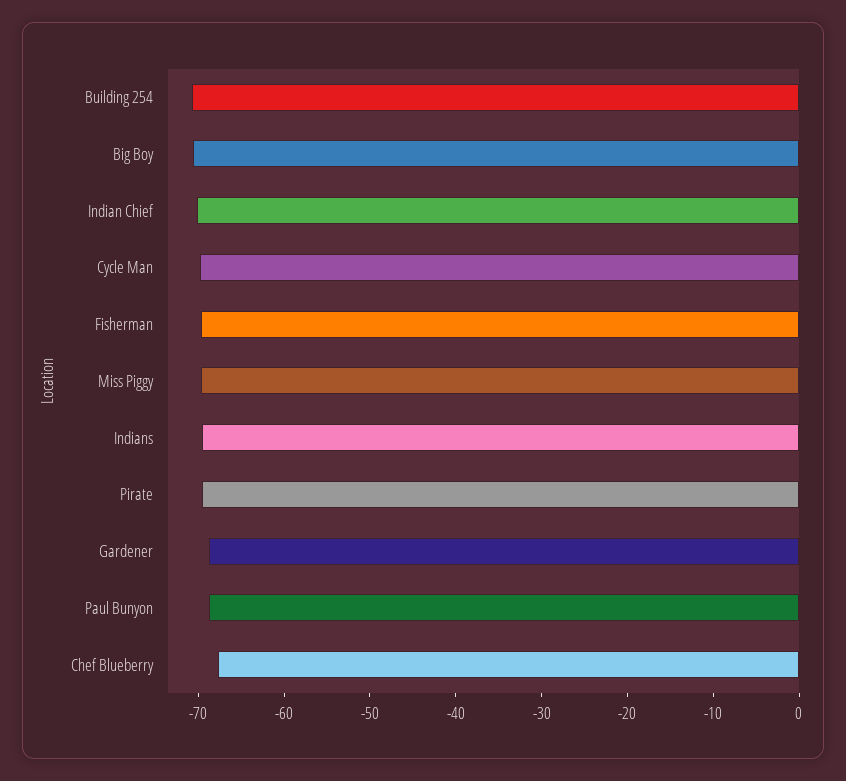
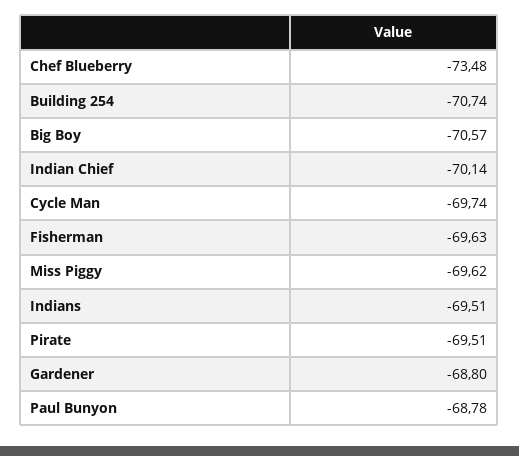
  {
    "Building 254": -70.74,
    "Big Boy": -70.57,
    "Indian Chief": -70.14,
    "Cycle Man": -69.74,
    "Fisherman": -69.63,
    "Miss Piggy": -69.62,
    "Indians": -69.51,
    "Pirate": -69.51,
    "Gardener": -68.8,
    "Paul Bunyon": -68.78,
-   "Chef Blueberry": -68
+   "Chef Blueberry": -73.48
  }

